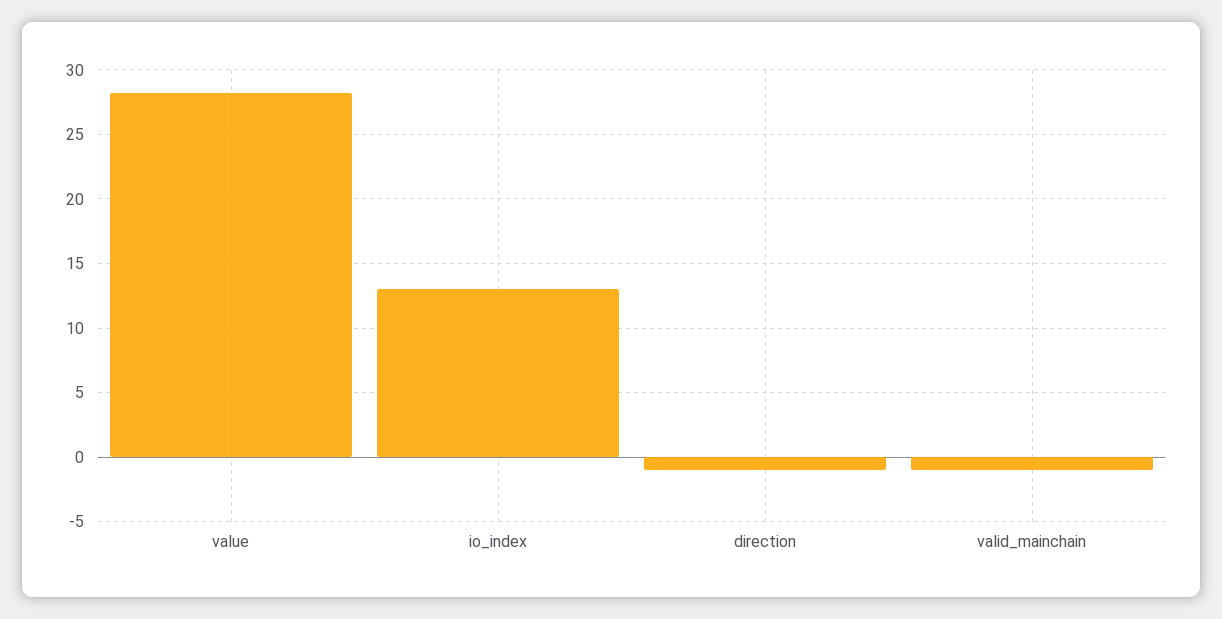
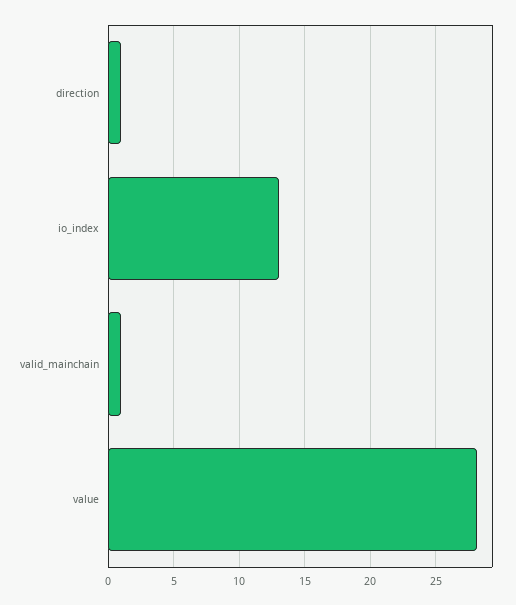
  {
    "value": 28,
    "io_index": 13,
-   "direction": -1,
+   "direction": 1,
-   "valid_mainchain": -1
+   "valid_mainchain": 1
  }

